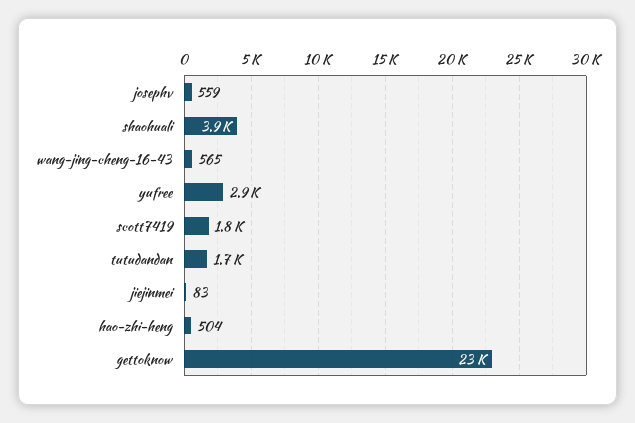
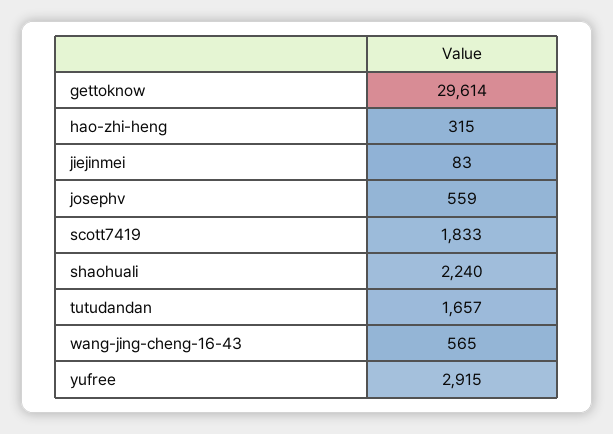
  {
    "josephv": 559,
-   "shaohuali": 3900,
+   "shaohuali": 2240,
    "wang-jing-cheng-16-43": 565,
    "yufree": 2915,
    "scott7419": 1833,
    "tutudandan": 1657,
    "jiejinmei": 83,
-   "hao-zhi-heng": 504,
+   "hao-zhi-heng": 315,
-   "gettoknow": 23000
+   "gettoknow": 29614
  }

